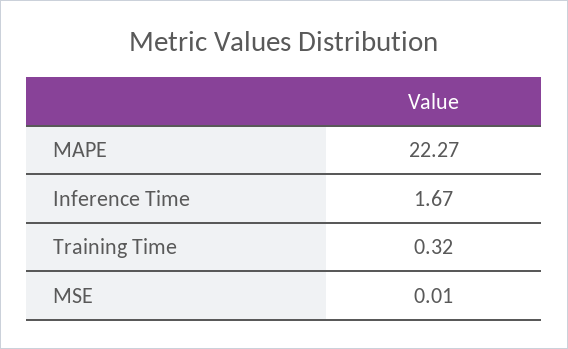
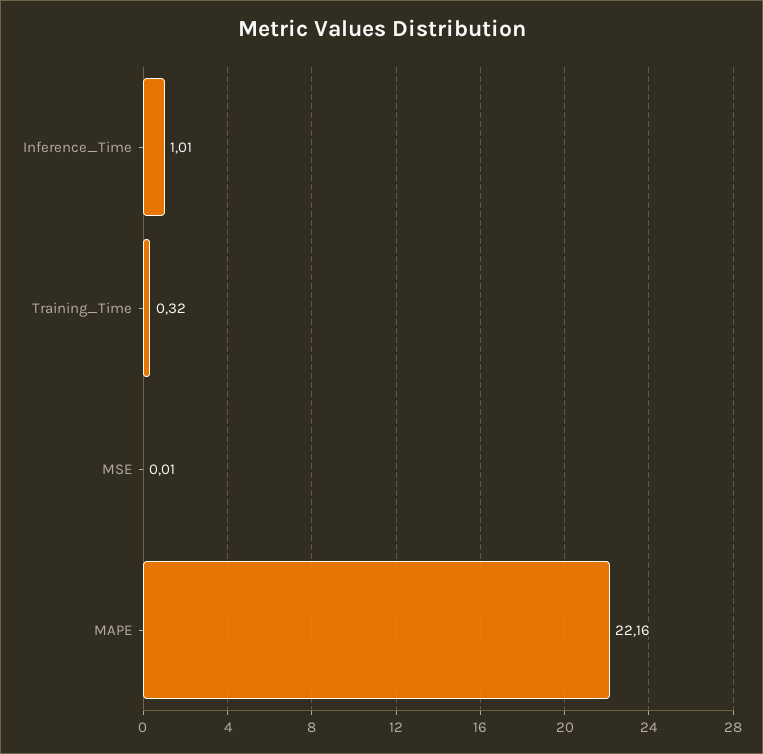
  {
-   "MAPE": 22.27,
+   "MAPE": 22.16,
-   "Inference Time": 1.67,
+   "Inference Time": 1.01,
    "Training Time": 0.32,
    "MSE": 0.01
  }

